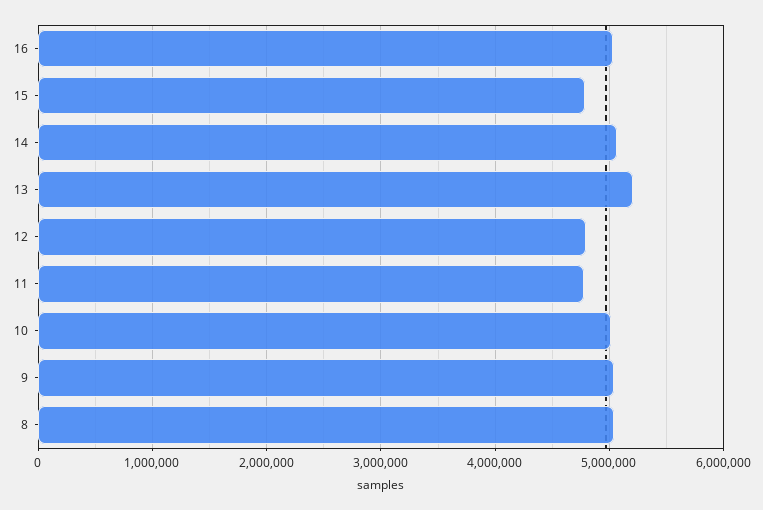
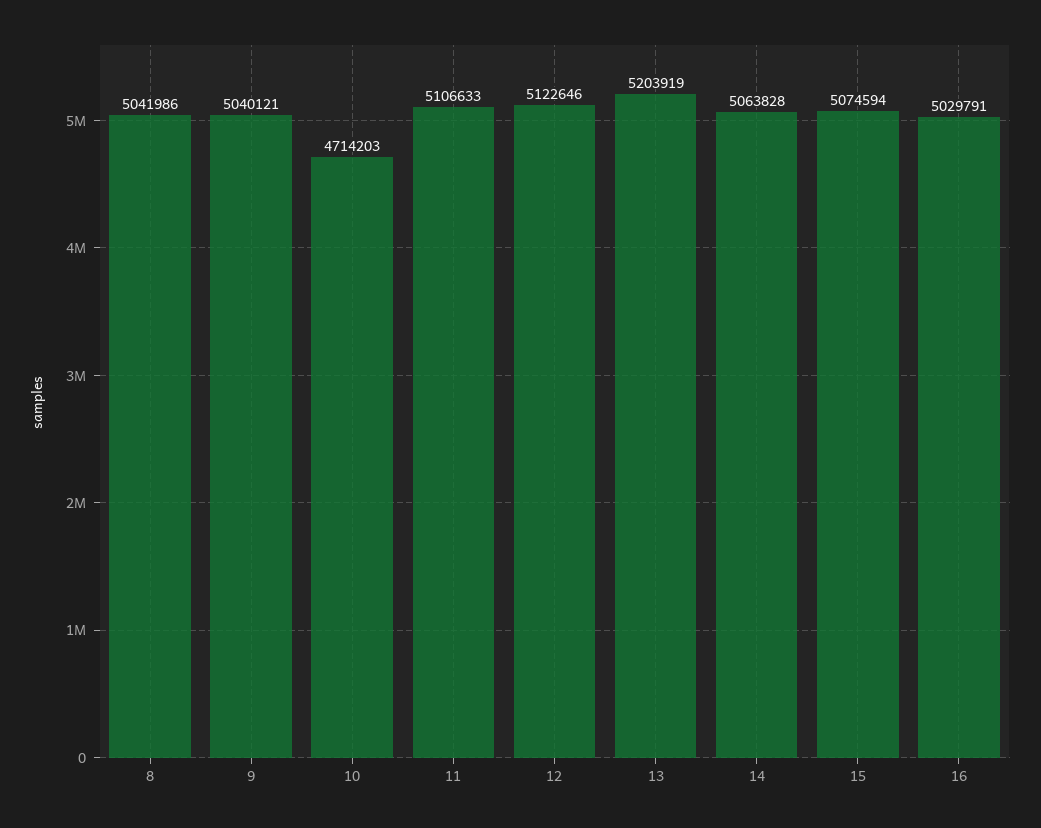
  {
    "16": 5029791,
-   "15": 4800000,
+   "15": 5074594,
    "14": 5063828,
    "13": 5203919,
-   "12": 4800000,
+   "12": 5122646,
-   "11": 4800000,
+   "11": 5106633,
-   "10": 5000000,
+   "10": 4714203,
    "9": 5040121,
    "8": 5041986
  }

